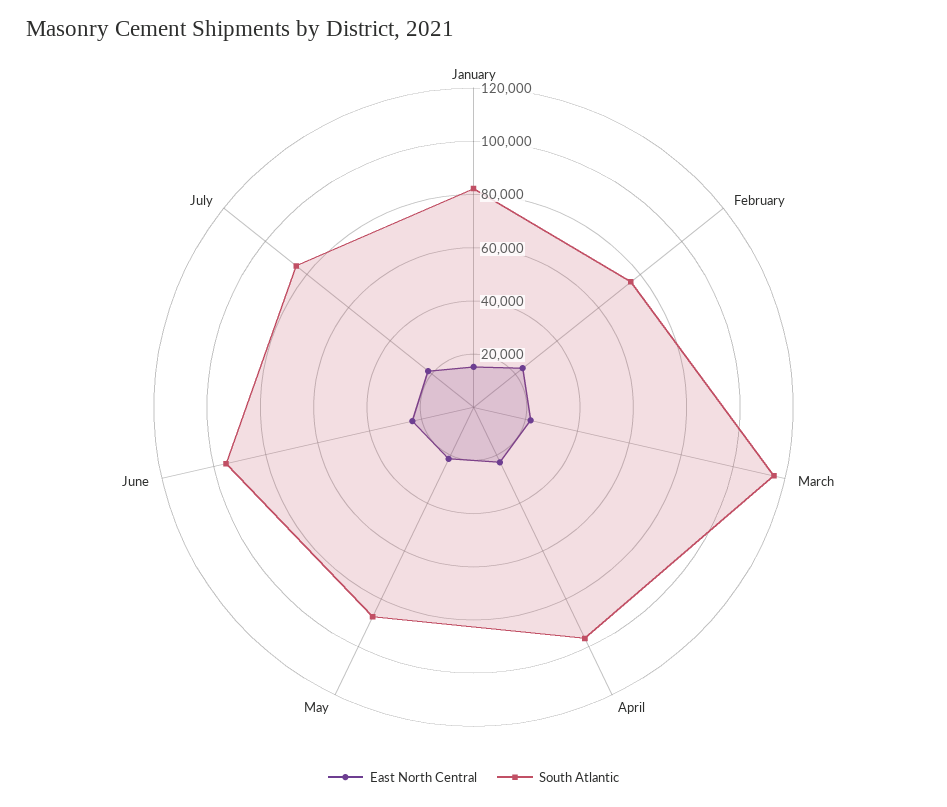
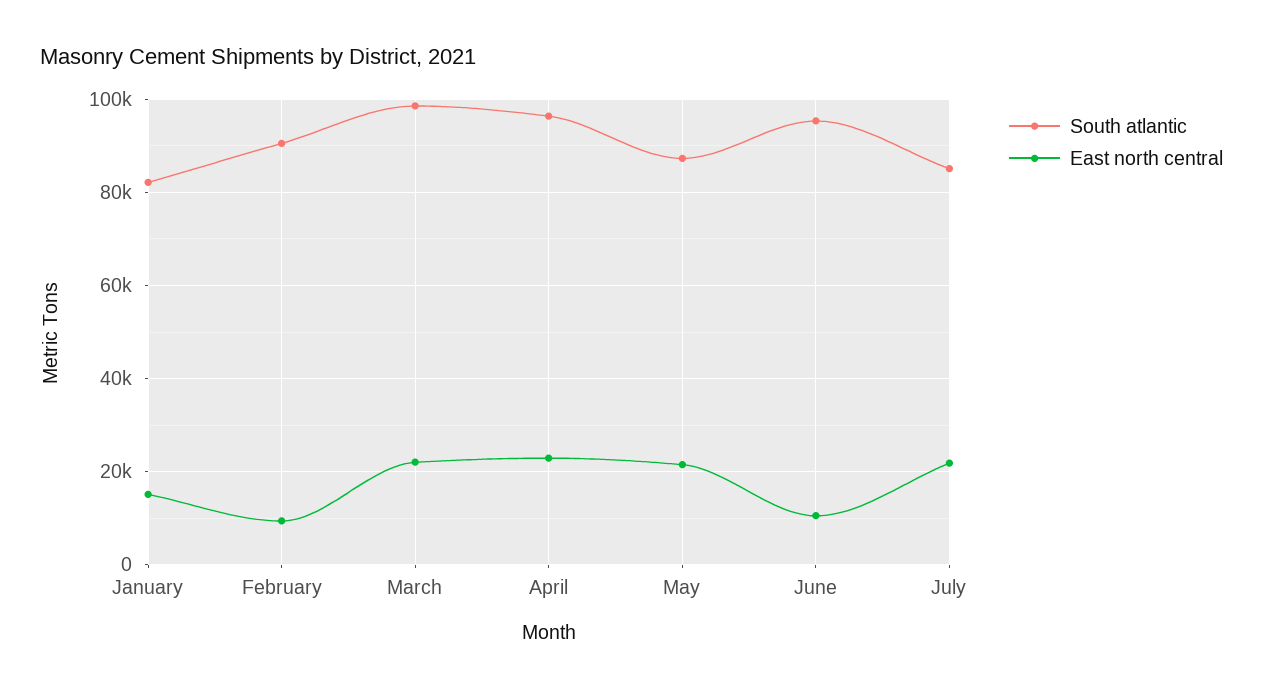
  {
    "East North Central": {
      "January": 16000,
-     "February": 25000,
+     "February": 10000,
      "March": 22000,
      "April": 22000,
      "May": 22000,
-     "June": 25000,
+     "June": 10000,
      "July": 22000
    },
    "South Atlantic": {
      "January": 82000,
-     "February": 75000,
+     "February": 90000,
-     "March": 115000,
+     "March": 98000,
      "April": 96000,
      "May": 88000,
      "June": 96000,
      "July": 86000
    }
  }

